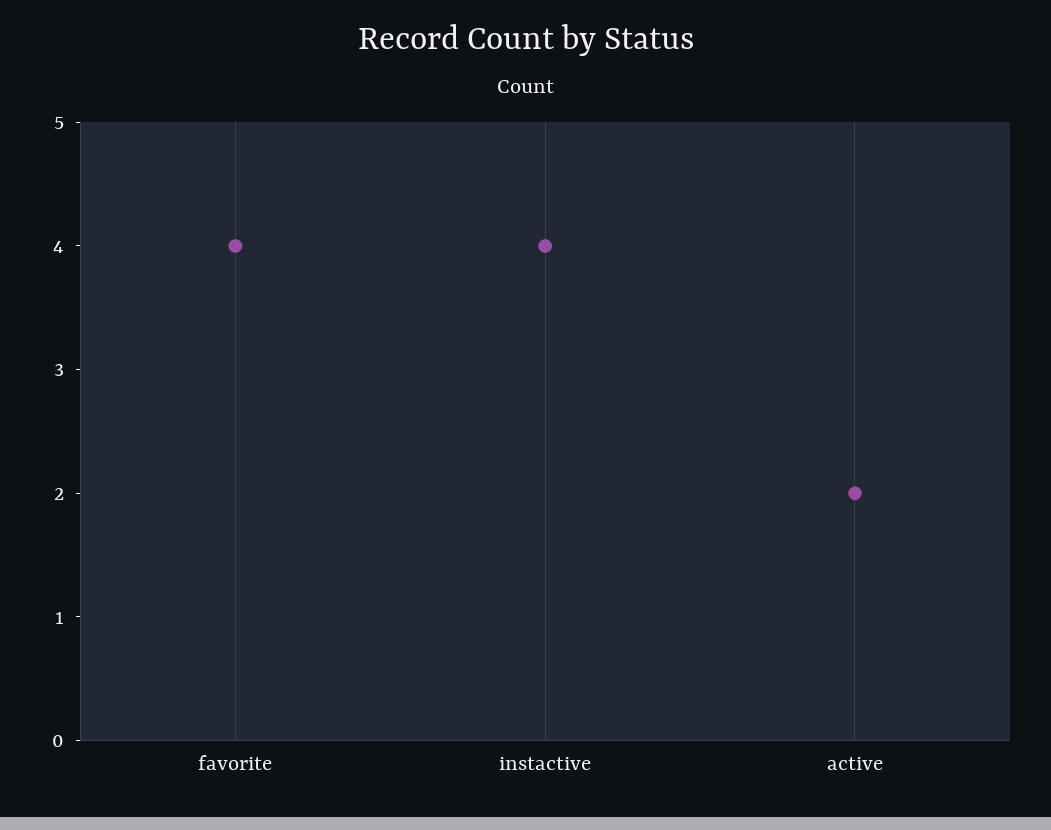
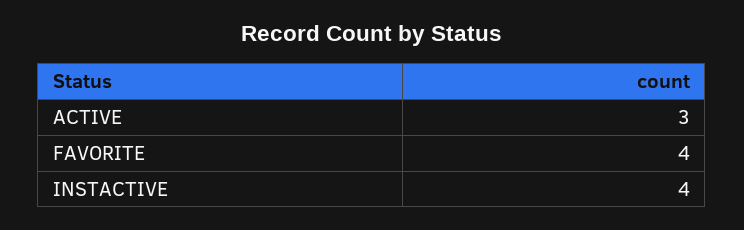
  {
    "favorite": 4,
    "instactive": 4,
-   "active": 2
+   "active": 3
  }

